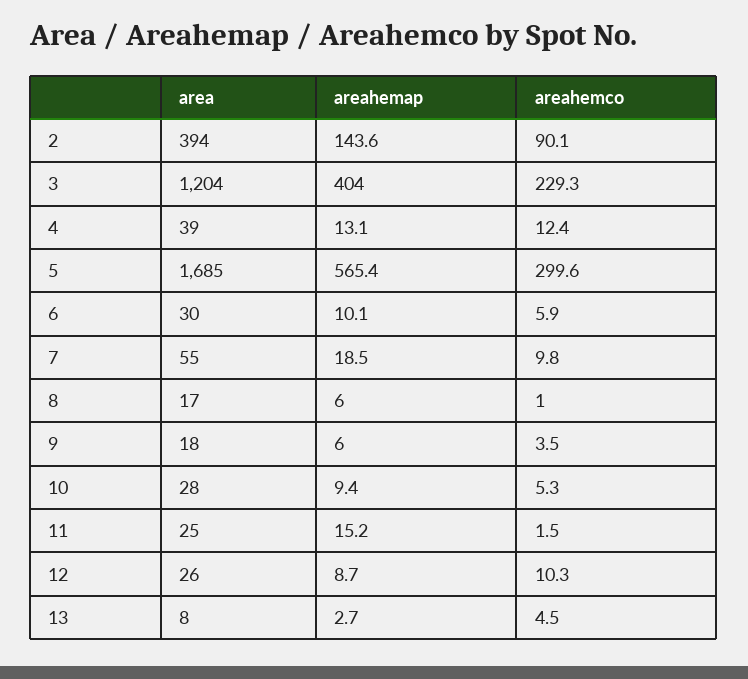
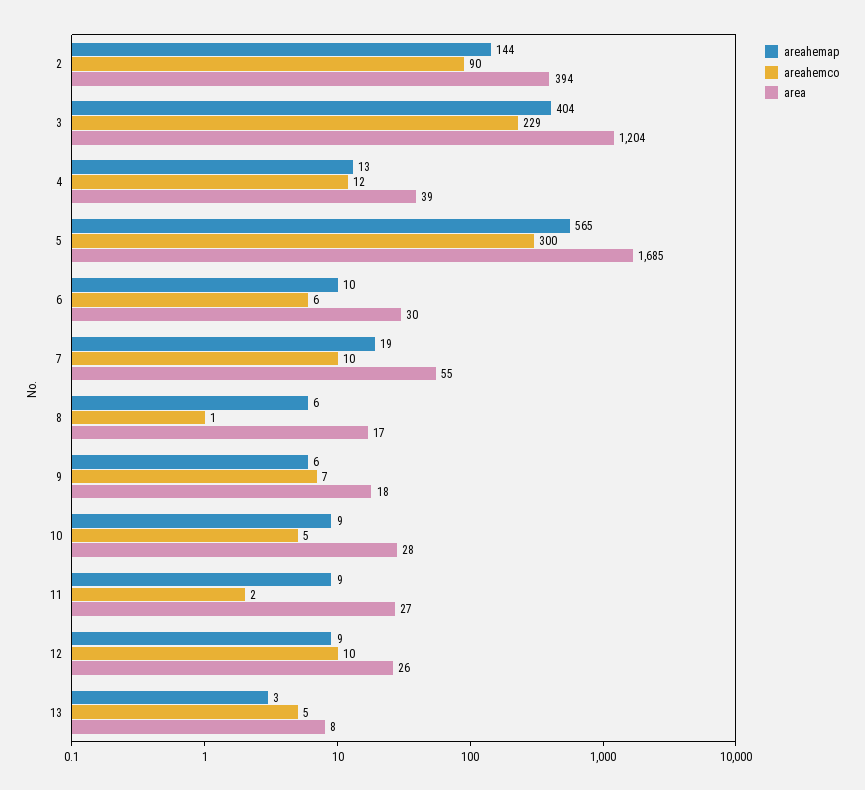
  {
    "area": {
      "2": 394,
      "3": 1204,
      "4": 39,
      "5": 1685,
      "6": 30,
      "7": 55,
      "8": 17,
      "9": 18,
      "10": 28,
-     "11": 25,
+     "11": 27,
      "12": 26,
      "13": 8
    },
    "areahemap": {
      "2": 143.6,
      "3": 404,
      "4": 13.1,
      "5": 565.4,
      "6": 10.1,
      "7": 18.5,
      "8": 6,
      "9": 6,
      "10": 9.4,
-     "11": 15.2,
+     "11": 9,
      "12": 8.7,
      "13": 2.7
    },
    "areahemco": {
      "2": 90.1,
      "3": 229.3,
      "4": 12.4,
      "5": 299.6,
      "6": 5.9,
      "7": 9.8,
      "8": 1,
-     "9": 3.5,
+     "9": 7,
      "10": 5.3,
      "11": 1.5,
      "12": 10.3,
      "13": 4.5
    }
  }

